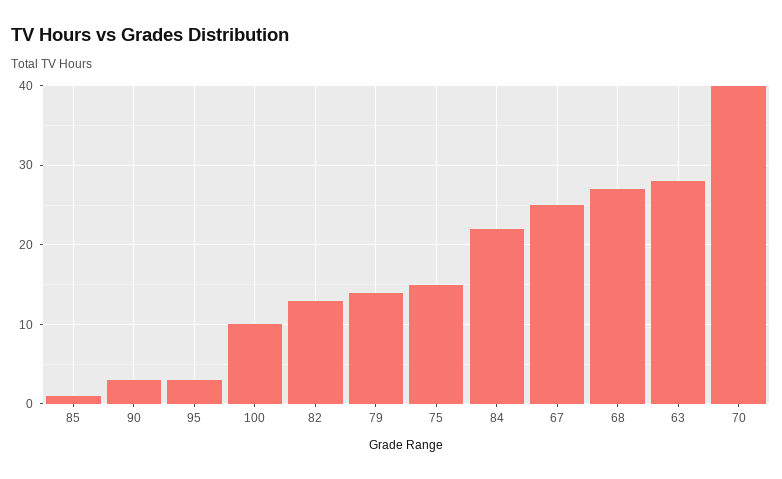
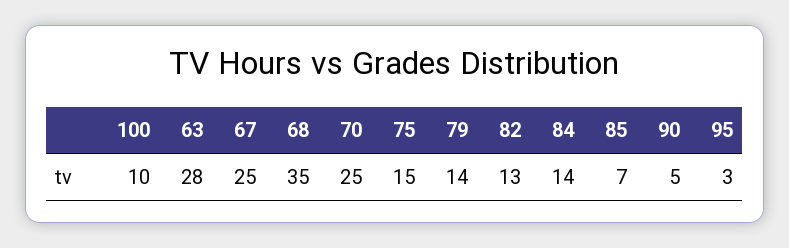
  {
-   "85": 1,
+   "85": 7,
-   "90": 3,
+   "90": 5,
    "95": 3,
    "100": 10,
    "82": 13,
    "79": 14,
    "75": 15,
-   "84": 22,
+   "84": 14,
    "67": 25,
-   "68": 27,
+   "68": 35,
    "63": 28,
-   "70": 40
+   "70": 25
  }

